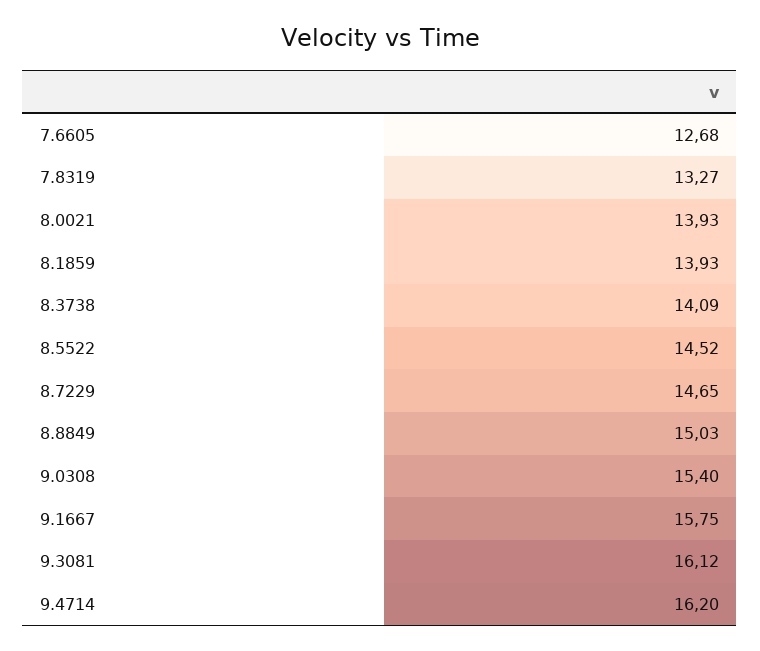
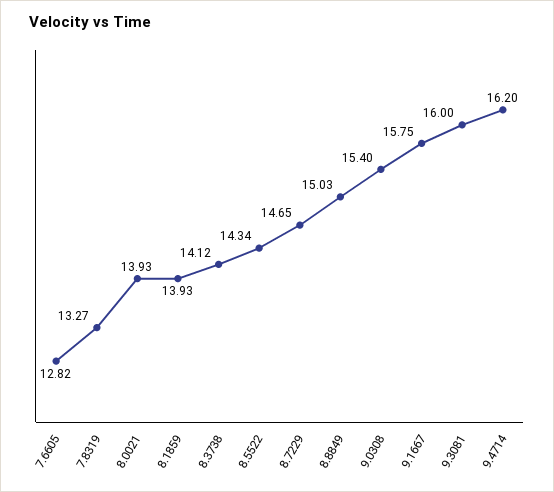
  {
-   "7.6605": 12.68,
+   "7.6605": 12.82,
    "7.8319": 13.27,
    "8.0021": 13.93,
    "8.1859": 13.93,
-   "8.3738": 14.09,
+   "8.3738": 14.12,
-   "8.5522": 14.52,
+   "8.5522": 14.34,
    "8.7229": 14.65,
    "8.8849": 15.03,
    "9.0308": 15.4,
    "9.1667": 15.75,
-   "9.3081": 16.12,
+   "9.3081": 16,
    "9.4714": 16.2
  }

